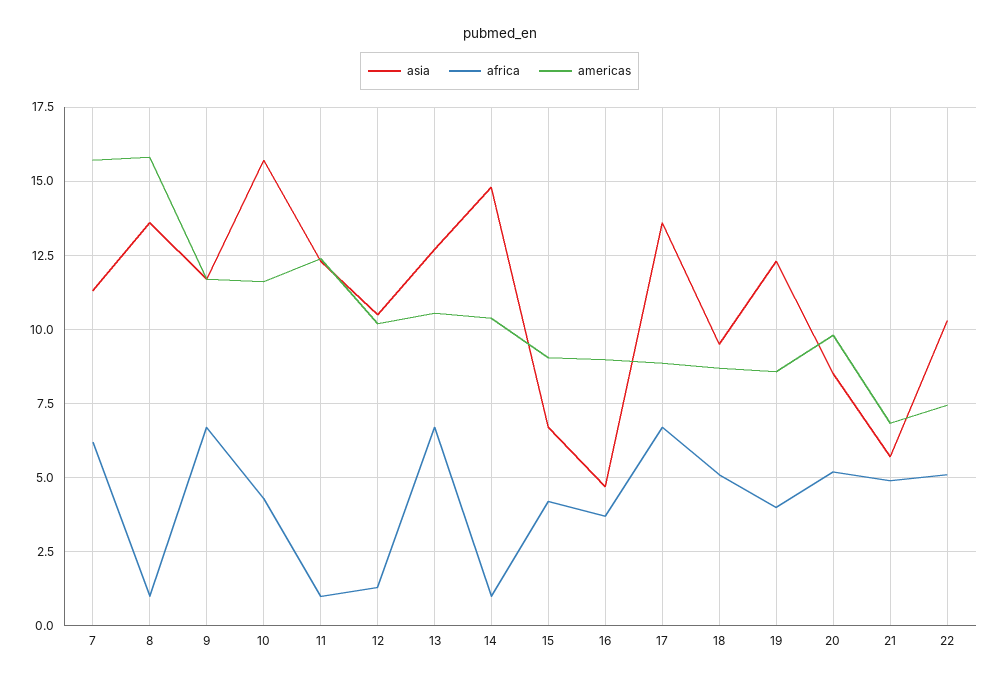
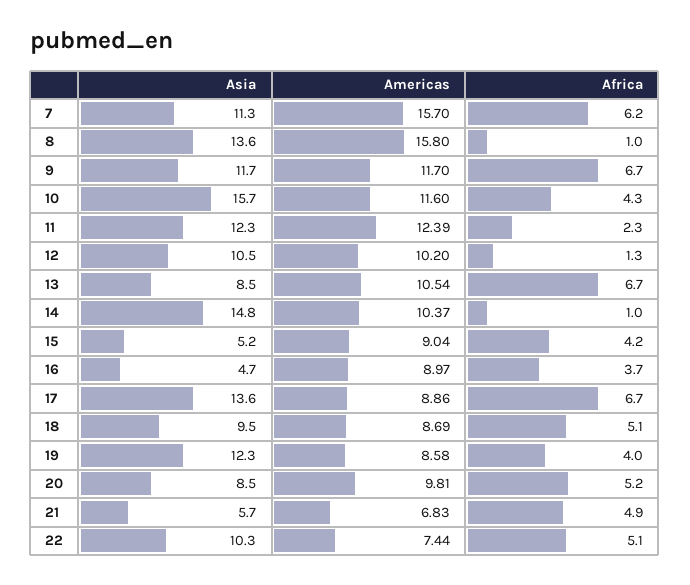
  {
    "asia": {
      "7": 11.3,
      "8": 13.6,
      "9": 11.7,
      "10": 15.7,
      "11": 12.3,
      "12": 10.5,
-     "13": 12.75,
+     "13": 8.5,
      "14": 14.8,
-     "15": 6.75,
+     "15": 5.2,
      "16": 4.7,
      "17": 13.6,
      "18": 9.5,
      "19": 12.3,
      "20": 8.5,
      "21": 5.7,
      "22": 10.3
    },
    "africa": {
      "7": 6.2,
      "8": 1,
      "9": 6.7,
      "10": 4.3,
-     "11": 1,
+     "11": 2.3,
      "12": 1.3,
      "13": 6.7,
      "14": 1,
      "15": 4.2,
      "16": 3.7,
      "17": 6.7,
      "18": 5.1,
      "19": 4,
      "20": 5.2,
      "21": 4.9,
      "22": 5.1
    },
    "americas": {
      "7": 15.7,
      "8": 15.8,
      "9": 11.7,
      "10": 11.6,
      "11": 12.39,
      "12": 10.2,
      "13": 10.54,
      "14": 10.37,
      "15": 9.04,
      "16": 8.97,
      "17": 8.86,
      "18": 8.69,
      "19": 8.58,
      "20": 9.81,
      "21": 6.83,
      "22": 7.44
    }
  }

